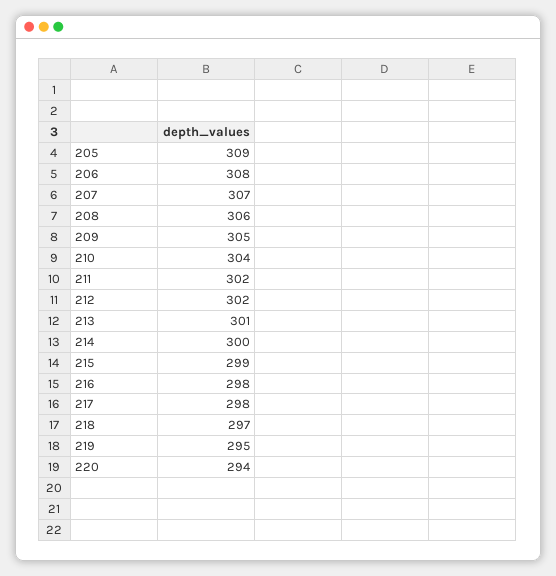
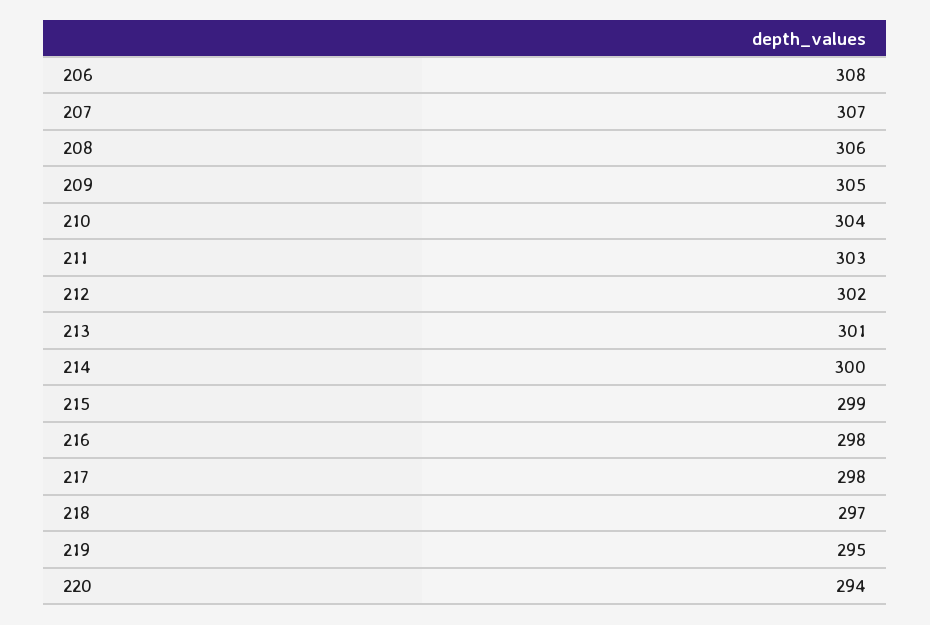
  {
-   "205": 309,
    "206": 308,
    "207": 307,
    "208": 306,
    "209": 305,
    "210": 304,
-   "211": 302,
+   "211": 303,
    "212": 302,
    "213": 301,
    "214": 300,
    "215": 299,
    "216": 298,
    "217": 298,
    "218": 297,
    "219": 295,
    "220": 294
  }

